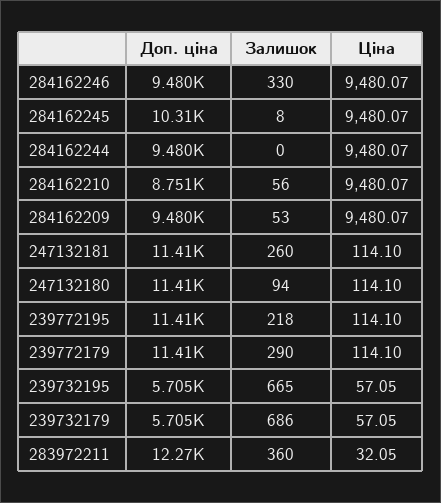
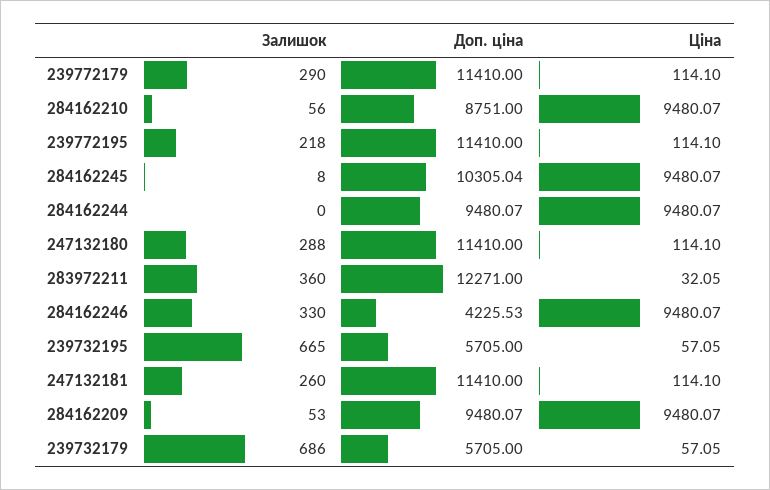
  {
    "Доп. ціна": {
-     "284162246": 9480,
+     "284162246": 4225.53,
      "284162245": 10305.04,
      "284162244": 9480.07,
      "284162210": 8751,
      "284162209": 9480.07,
      "247132181": 11410,
      "247132180": 11410,
      "239772195": 11410,
      "239772179": 11410,
      "239732195": 5705,
      "239732179": 5705,
      "283972211": 12271
    },
    "Залишок": {
      "284162246": 330,
      "284162245": 8,
      "284162244": 0,
      "284162210": 56,
      "284162209": 53,
      "247132181": 260,
-     "247132180": 94,
+     "247132180": 288,
      "239772195": 218,
      "239772179": 290,
      "239732195": 665,
      "239732179": 686,
      "283972211": 360
    },
    "Ціна": {
      "284162246": 9480.07,
      "284162245": 9480.07,
      "284162244": 9480.07,
      "284162210": 9480.07,
      "284162209": 9480.07,
      "247132181": 114.1,
      "247132180": 114.1,
      "239772195": 114.1,
      "239772179": 114.1,
      "239732195": 57.05,
      "239732179": 57.05,
      "283972211": 32.05
    }
  }

